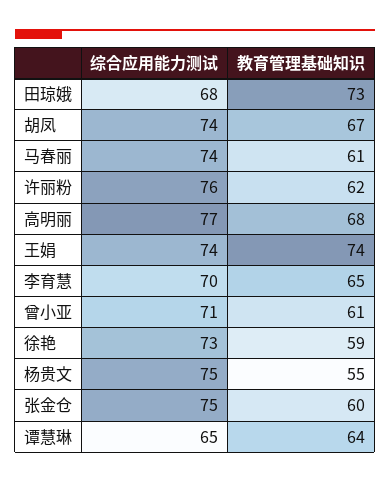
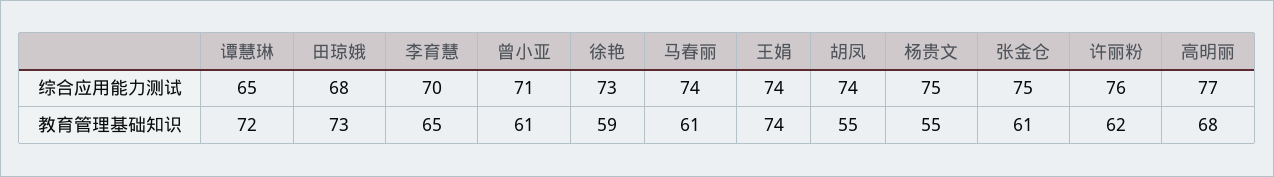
  {
    "综合应用能力测试": {
      "田琼娥": 68,
      "胡凤": 74,
      "马春丽": 74,
      "许丽粉": 76,
      "高明丽": 77,
      "王娟": 74,
      "李育慧": 70,
      "曾小亚": 71,
      "徐艳": 73,
      "杨贵文": 75,
      "张金仓": 75,
      "谭慧琳": 65
    },
    "教育管理基础知识": {
      "田琼娥": 73,
-     "胡凤": 67,
+     "胡凤": 55,
      "马春丽": 61,
      "许丽粉": 62,
      "高明丽": 68,
      "王娟": 74,
      "李育慧": 65,
      "曾小亚": 61,
      "徐艳": 59,
      "杨贵文": 55,
-     "张金仓": 60,
+     "张金仓": 61,
-     "谭慧琳": 64
+     "谭慧琳": 72
    }
  }

